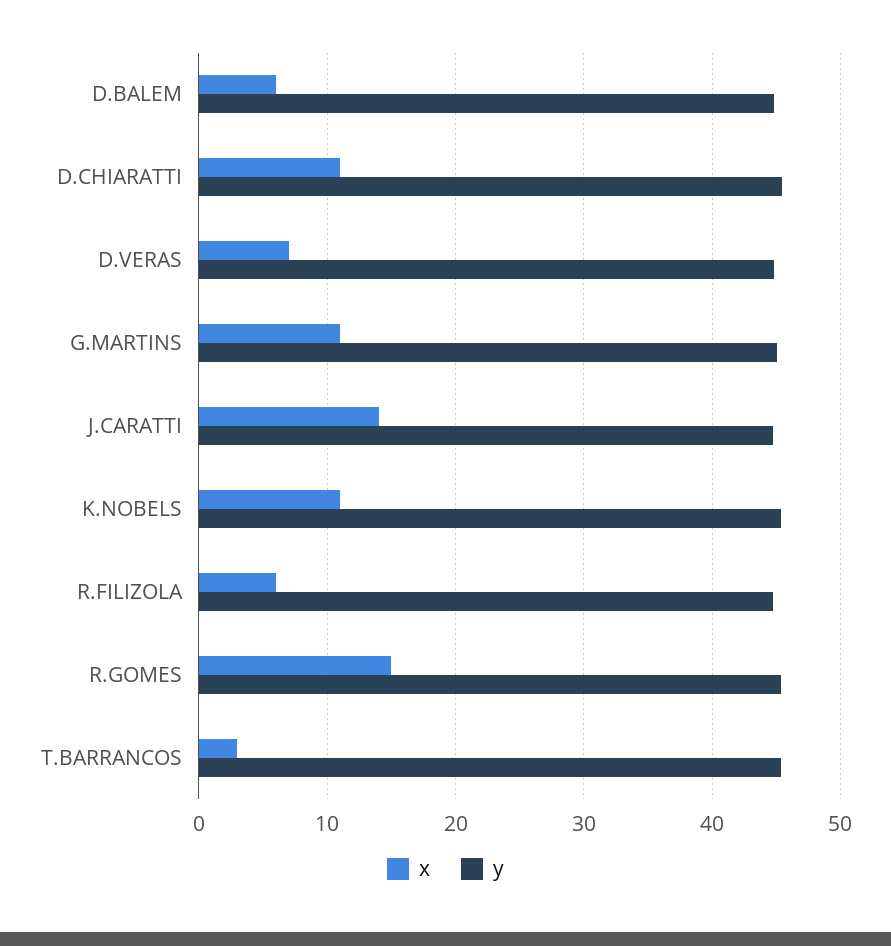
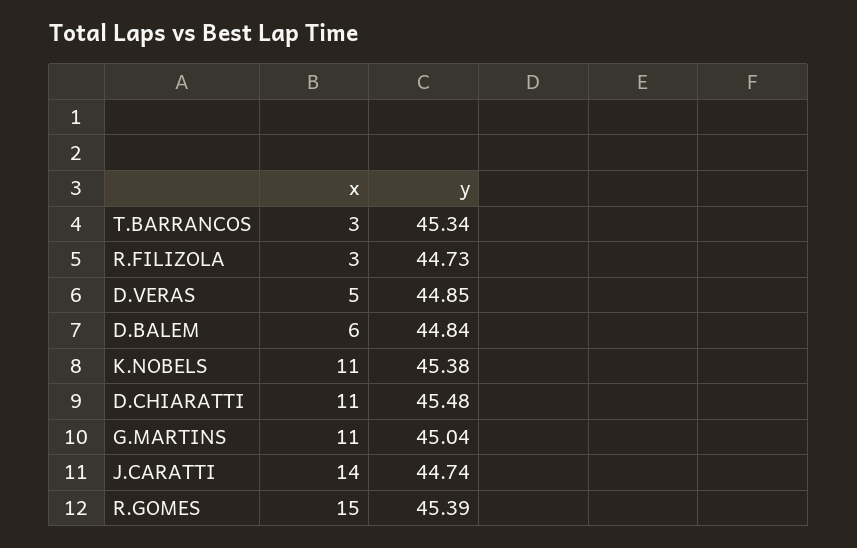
  {
    "x": {
      "D.BALEM": 6,
      "D.CHIARATTI": 11,
-     "D.VERAS": 7,
+     "D.VERAS": 5,
      "G.MARTINS": 11,
      "J.CARATTI": 14,
      "K.NOBELS": 11,
-     "R.FILIZOLA": 6,
+     "R.FILIZOLA": 3,
      "R.GOMES": 15,
      "T.BARRANCOS": 3
    },
    "y": {
      "D.BALEM": 44.84,
      "D.CHIARATTI": 45.48,
      "D.VERAS": 44.85,
      "G.MARTINS": 45.04,
      "J.CARATTI": 44.74,
      "K.NOBELS": 45.38,
      "R.FILIZOLA": 44.73,
      "R.GOMES": 45.39,
      "T.BARRANCOS": 45.34
    }
  }

